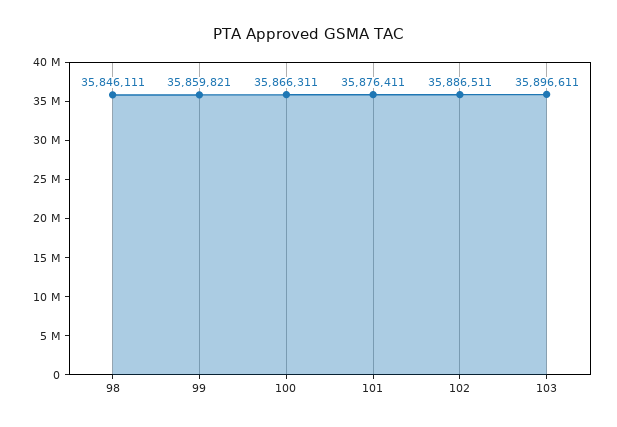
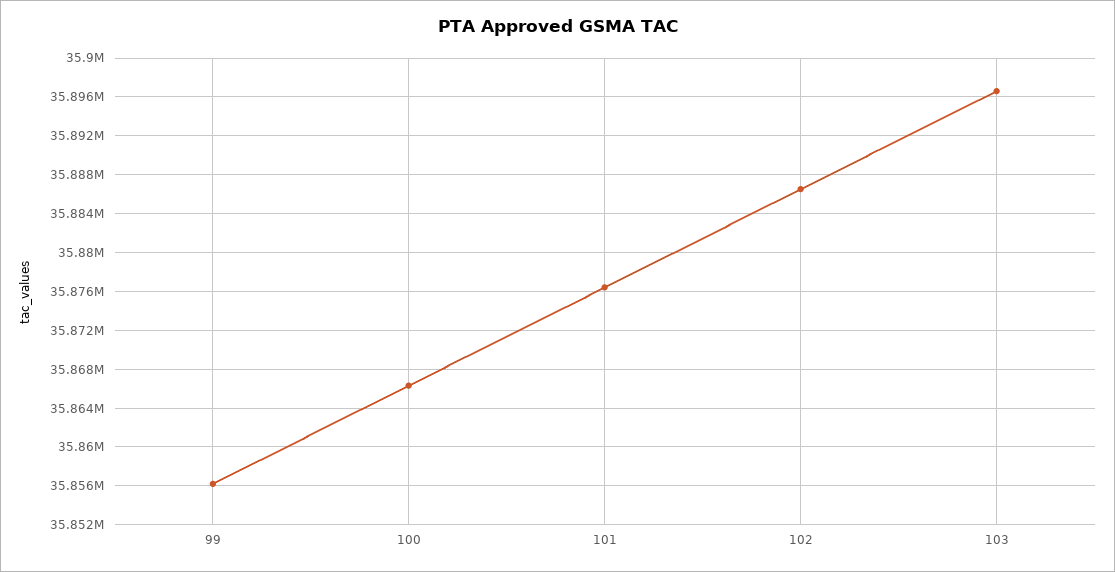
  {
-   "98": 35846111,
-   "99": 35859821,
+   "99": 35856000,
    "100": 35866311,
    "101": 35876411,
    "102": 35886511,
    "103": 35896611
  }

